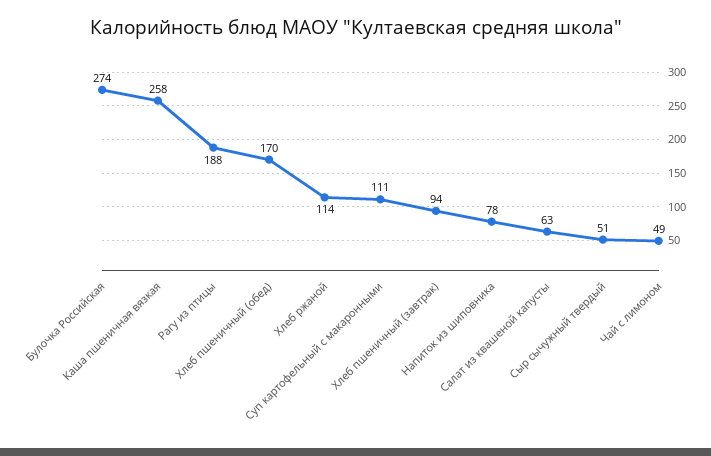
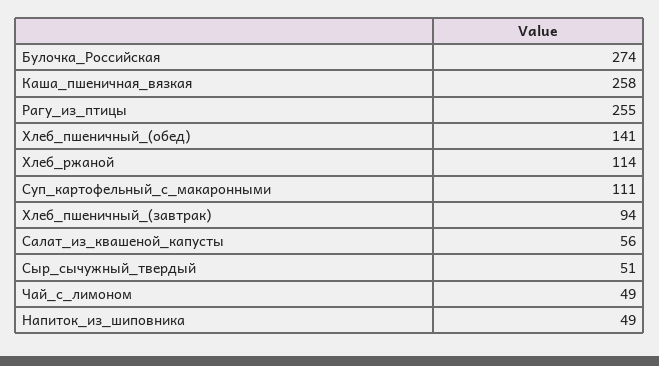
  {
    "Булочка Российская": 274,
    "Каша пшеничная вязкая": 258,
-   "Рагу из птицы": 188,
+   "Рагу из птицы": 255,
-   "Хлеб пшеничный (обед)": 170,
+   "Хлеб пшеничный (обед)": 141,
    "Хлеб ржаной": 114,
    "Суп картофельный с макаронными": 111,
    "Хлеб пшеничный (завтрак)": 94,
-   "Напиток из шиповника": 78,
+   "Напиток из шиповника": 49,
-   "Салат из квашеной капусты": 63,
+   "Салат из квашеной капусты": 56,
    "Сыр сычужный твердый": 51,
    "Чай с лимоном": 49
  }

